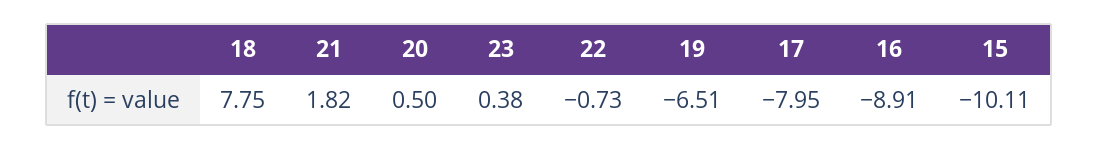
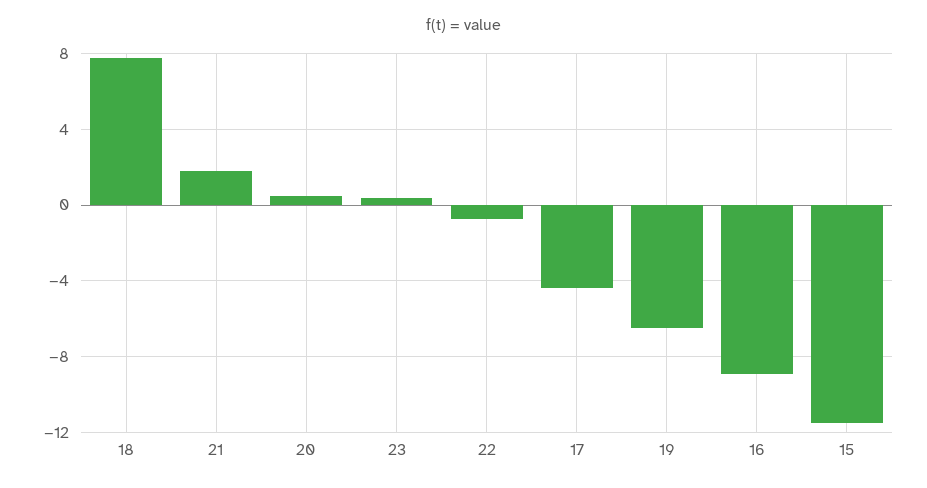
  {
    "18": 7.75,
    "21": 1.82,
    "20": 0.5,
    "23": 0.38,
    "22": -0.73,
    "19": -6.51,
-   "17": -7.95,
+   "17": -4.5,
    "16": -8.91,
-   "15": -10.11
+   "15": -11.5
  }

